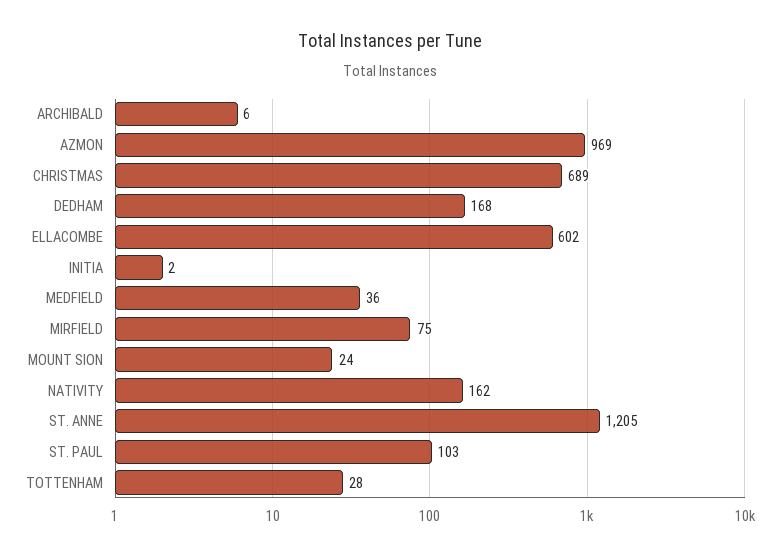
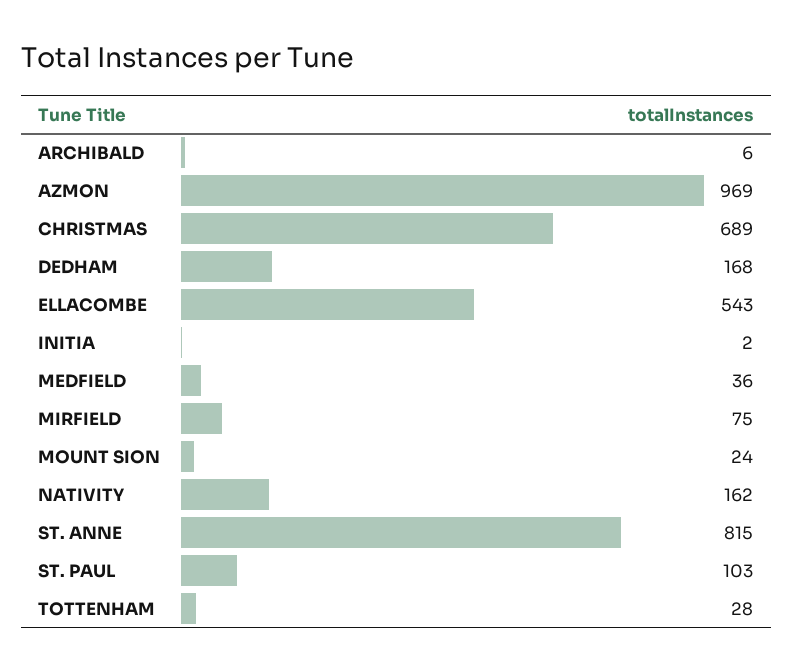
  {
    "ARCHIBALD": 6,
    "AZMON": 969,
    "CHRISTMAS": 689,
    "DEDHAM": 168,
-   "ELLACOMBE": 602,
+   "ELLACOMBE": 543,
    "INITIA": 2,
    "MEDFIELD": 36,
    "MIRFIELD": 75,
    "MOUNT SION": 24,
    "NATIVITY": 162,
-   "ST. ANNE": 1205,
+   "ST. ANNE": 815,
    "ST. PAUL": 103,
    "TOTTENHAM": 28
  }

